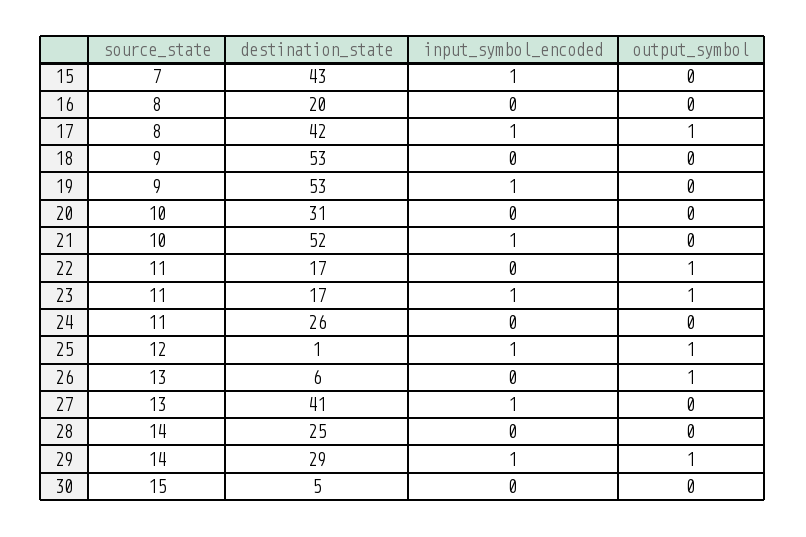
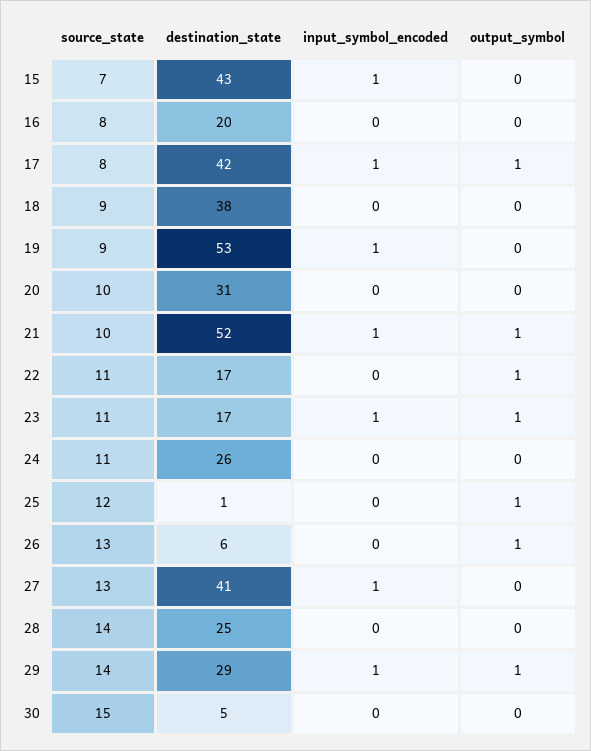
  {
    "source_state": {
      "15": 7,
      "16": 8,
      "17": 8,
      "18": 9,
      "19": 9,
      "20": 10,
      "21": 10,
      "22": 11,
      "23": 11,
      "24": 11,
      "25": 12,
      "26": 13,
      "27": 13,
      "28": 14,
      "29": 14,
      "30": 15
    },
    "destination_state": {
      "15": 43,
      "16": 20,
      "17": 42,
-     "18": 53,
+     "18": 38,
      "19": 53,
      "20": 31,
      "21": 52,
      "22": 17,
      "23": 17,
      "24": 26,
      "25": 1,
      "26": 6,
      "27": 41,
      "28": 25,
      "29": 29,
      "30": 5
    },
    "input_symbol_encoded": {
      "15": 1,
      "16": 0,
      "17": 1,
      "18": 0,
      "19": 1,
      "20": 0,
      "21": 1,
      "22": 0,
      "23": 1,
      "24": 0,
-     "25": 1,
+     "25": 0,
      "26": 0,
      "27": 1,
      "28": 0,
      "29": 1,
      "30": 0
    },
    "output_symbol": {
      "15": 0,
      "16": 0,
      "17": 1,
      "18": 0,
      "19": 0,
      "20": 0,
-     "21": 0,
+     "21": 1,
      "22": 1,
      "23": 1,
      "24": 0,
      "25": 1,
      "26": 1,
      "27": 0,
      "28": 0,
      "29": 1,
      "30": 0
    }
  }

